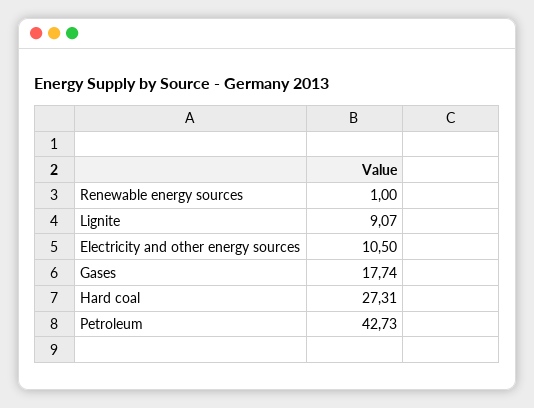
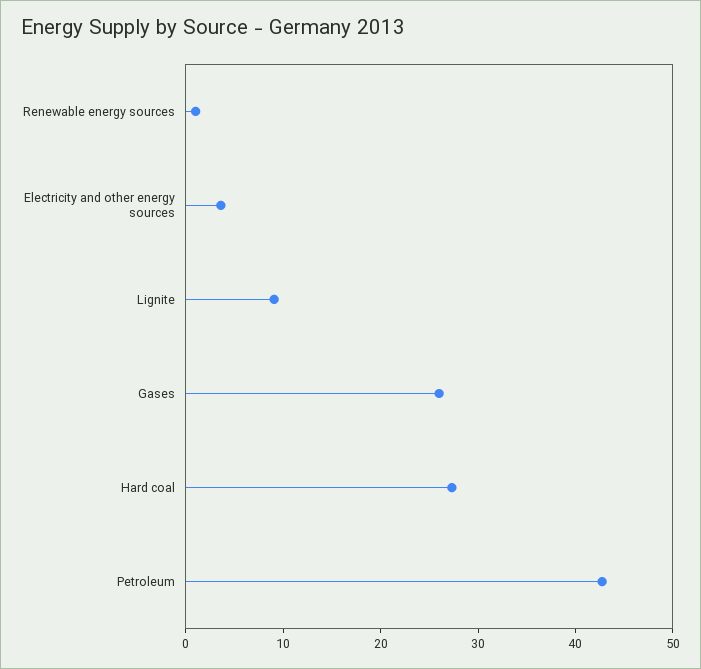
  {
    "Renewable energy sources": 1,
    "Lignite": 9.07,
-   "Electricity and other energy sources": 10.5,
+   "Electricity and other energy sources": 4,
-   "Gases": 17.74,
+   "Gases": 26,
    "Hard coal": 27.31,
    "Petroleum": 42.73
  }

